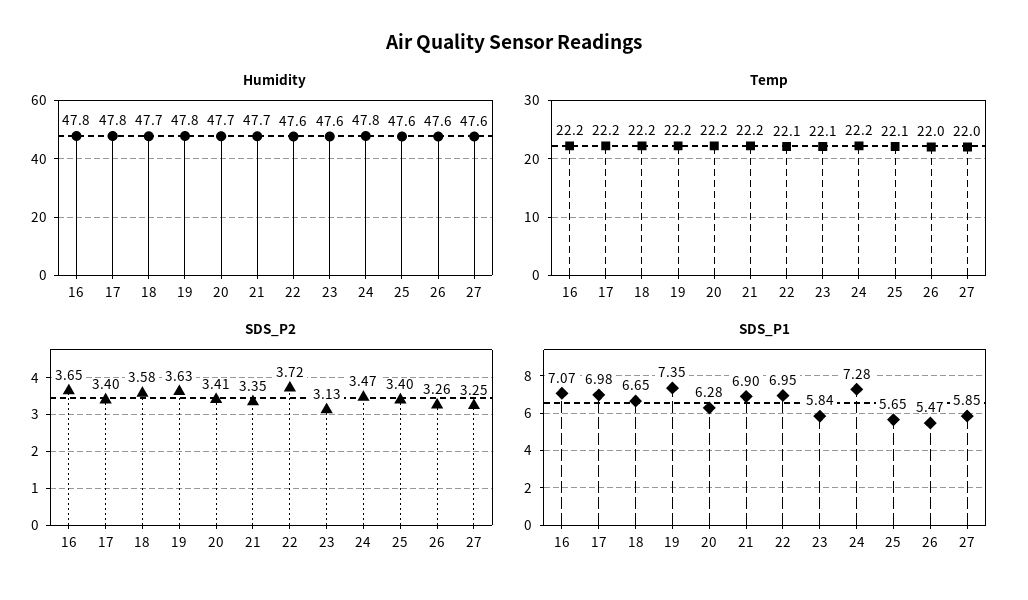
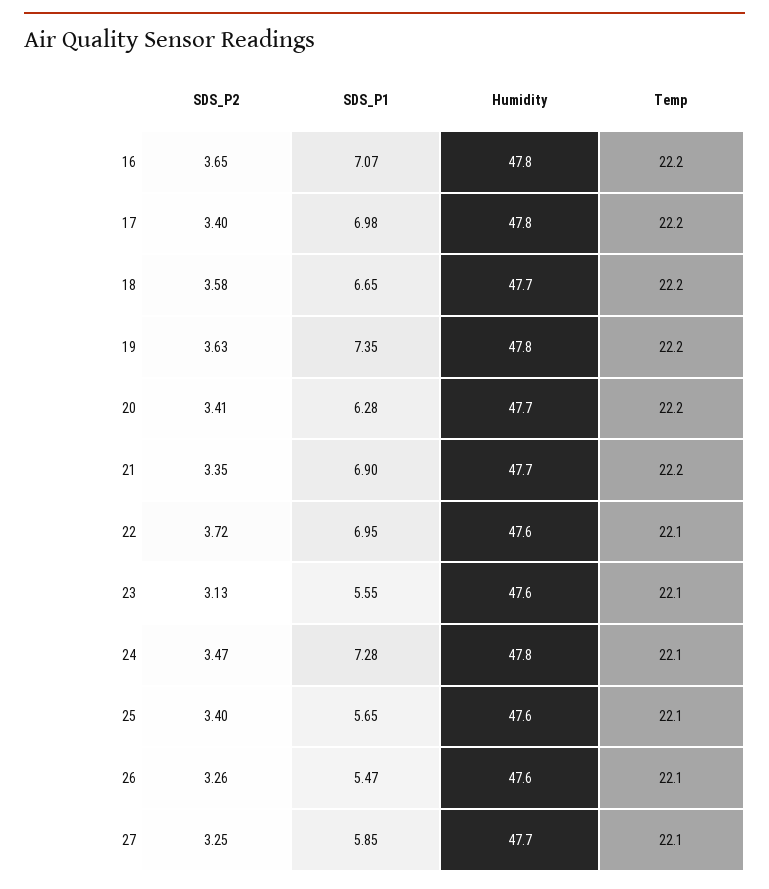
  {
    "Humidity": {
      "16": 47.8,
      "17": 47.8,
      "18": 47.7,
      "19": 47.8,
      "20": 47.7,
      "21": 47.7,
      "22": 47.6,
      "23": 47.6,
      "24": 47.8,
      "25": 47.6,
      "26": 47.6,
-     "27": 47.6
+     "27": 47.7
    },
    "Temp": {
      "16": 22.2,
      "17": 22.2,
      "18": 22.2,
      "19": 22.2,
      "20": 22.2,
      "21": 22.2,
      "22": 22.1,
      "23": 22.1,
-     "24": 22.2,
+     "24": 22.1,
      "25": 22.1,
-     "26": 22,
+     "26": 22.1,
-     "27": 22
+     "27": 22.1
    },
    "SDS_P2": {
      "16": 3.65,
      "17": 3.4,
      "18": 3.58,
      "19": 3.63,
      "20": 3.41,
      "21": 3.35,
      "22": 3.72,
      "23": 3.13,
      "24": 3.47,
      "25": 3.4,
      "26": 3.26,
      "27": 3.25
    },
    "SDS_P1": {
      "16": 7.07,
      "17": 6.98,
      "18": 6.65,
      "19": 7.35,
      "20": 6.28,
      "21": 6.9,
      "22": 6.95,
-     "23": 5.84,
+     "23": 5.55,
      "24": 7.28,
      "25": 5.65,
      "26": 5.47,
      "27": 5.85
    }
  }

